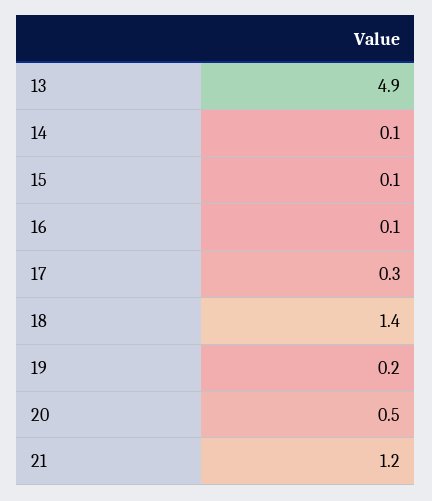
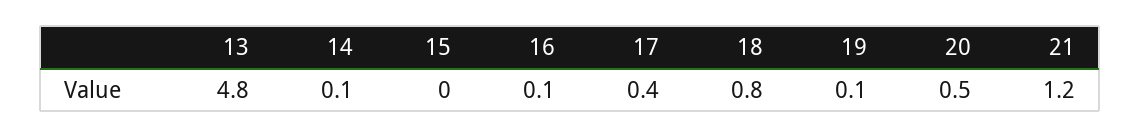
  {
-   "13": 4.9,
+   "13": 4.8,
    "14": 0.1,
-   "15": 0.1,
+   "15": 0,
    "16": 0.1,
-   "17": 0.3,
+   "17": 0.4,
-   "18": 1.4,
+   "18": 0.8,
-   "19": 0.2,
+   "19": 0.1,
    "20": 0.5,
    "21": 1.2
  }

